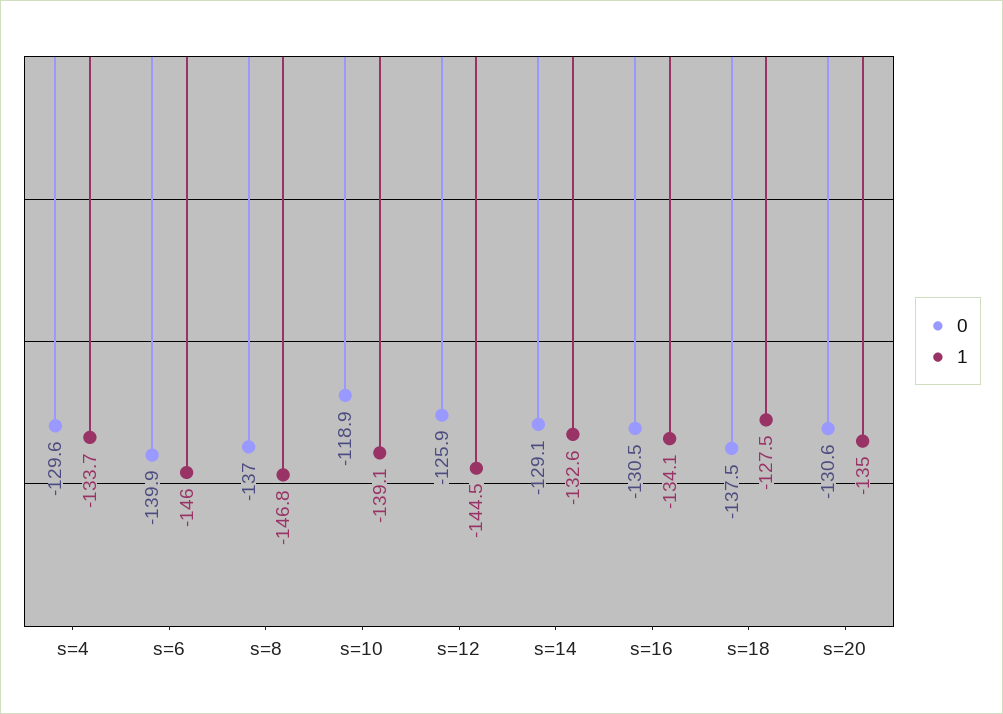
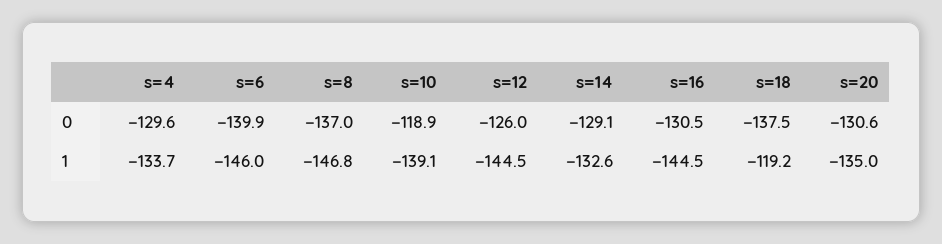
  {
    "0": {
      "s=4": -129.6,
      "s=6": -139.9,
      "s=8": -137,
      "s=10": -118.9,
-     "s=12": -125.9,
+     "s=12": -126,
      "s=14": -129.1,
      "s=16": -130.5,
      "s=18": -137.5,
      "s=20": -130.6
    },
    "1": {
      "s=4": -133.7,
      "s=6": -146,
      "s=8": -146.8,
      "s=10": -139.1,
      "s=12": -144.5,
      "s=14": -132.6,
-     "s=16": -134.1,
+     "s=16": -144.5,
-     "s=18": -127.5,
+     "s=18": -119.2,
      "s=20": -135
    }
  }

